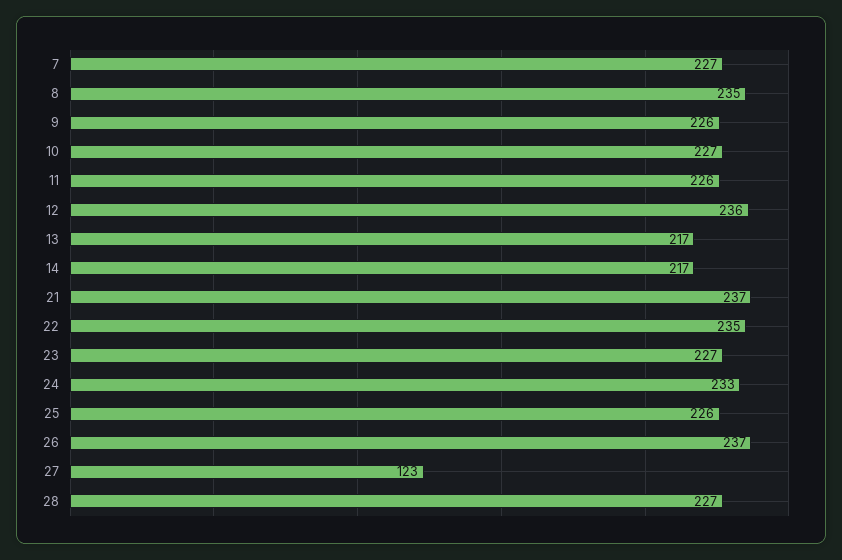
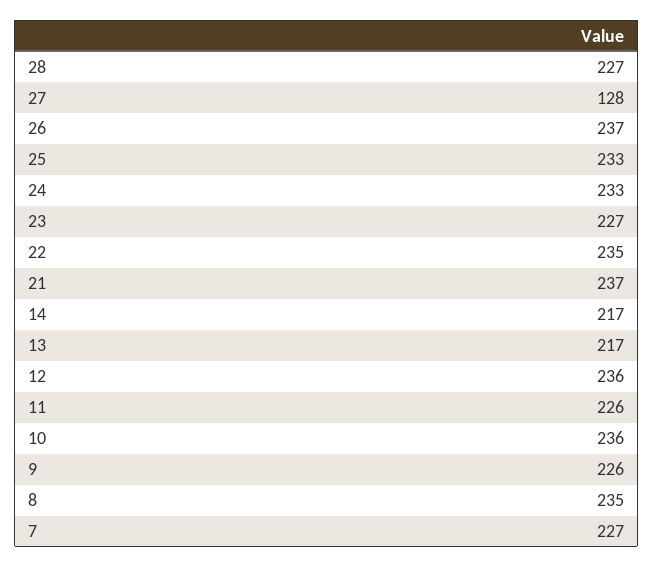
  {
    "7": 227,
    "8": 235,
    "9": 226,
-   "10": 227,
+   "10": 236,
    "11": 226,
    "12": 236,
    "13": 217,
    "14": 217,
    "21": 237,
    "22": 235,
    "23": 227,
    "24": 233,
-   "25": 226,
+   "25": 233,
    "26": 237,
-   "27": 123,
+   "27": 128,
    "28": 227
  }

